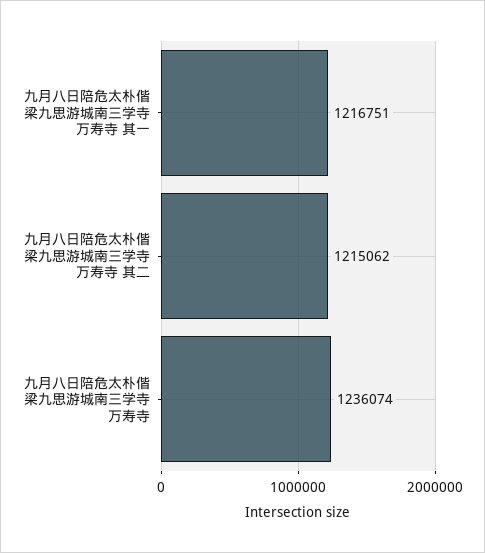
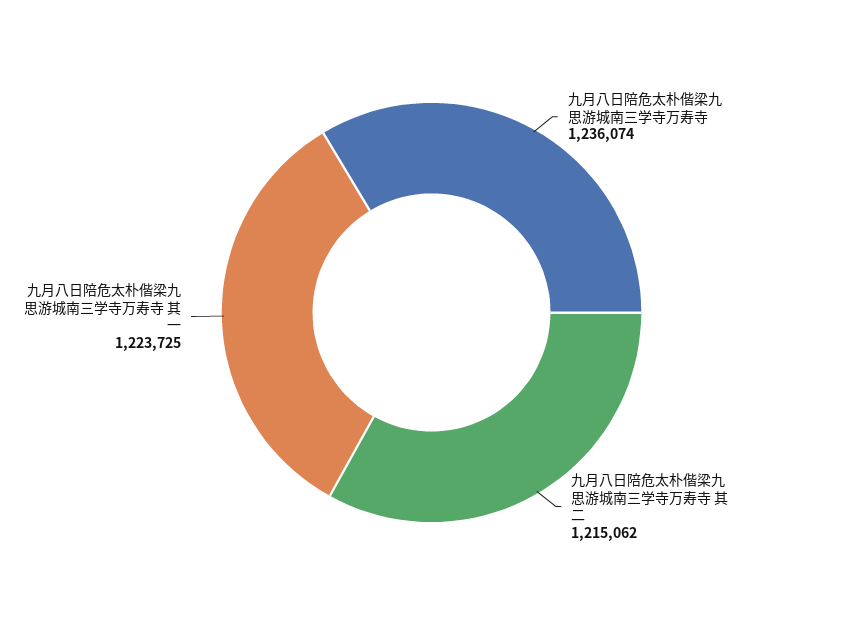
  {
-   "九月八日陪危太朴偕梁九思游城南三学寺万寿寺 其一": 1216751,
+   "九月八日陪危太朴偕梁九思游城南三学寺万寿寺 其一": 1223725,
    "九月八日陪危太朴偕梁九思游城南三学寺万寿寺 其二": 1215062,
    "九月八日陪危太朴偕梁九思游城南三学寺万寿寺": 1236074
  }

